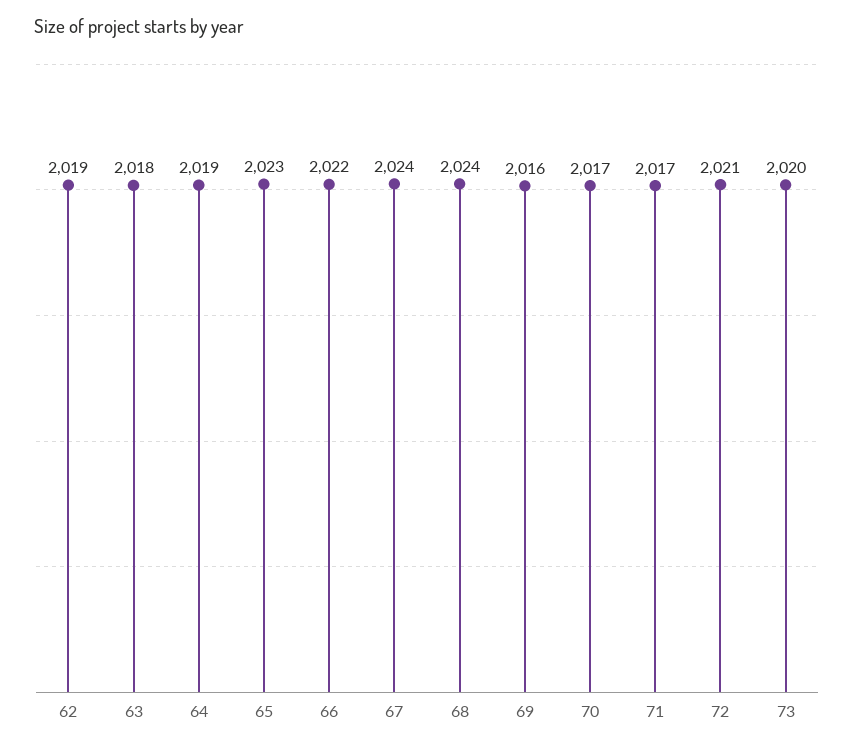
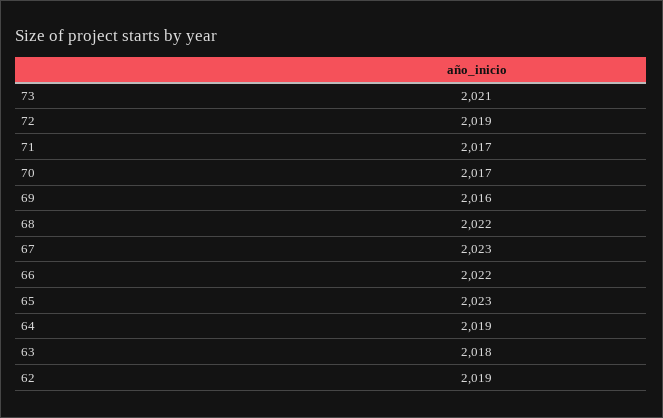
  {
    "62": 2019,
    "63": 2018,
    "64": 2019,
    "65": 2023,
    "66": 2022,
-   "67": 2024,
+   "67": 2023,
-   "68": 2024,
+   "68": 2022,
    "69": 2016,
    "70": 2017,
    "71": 2017,
-   "72": 2021,
+   "72": 2019,
-   "73": 2020
+   "73": 2021
  }

